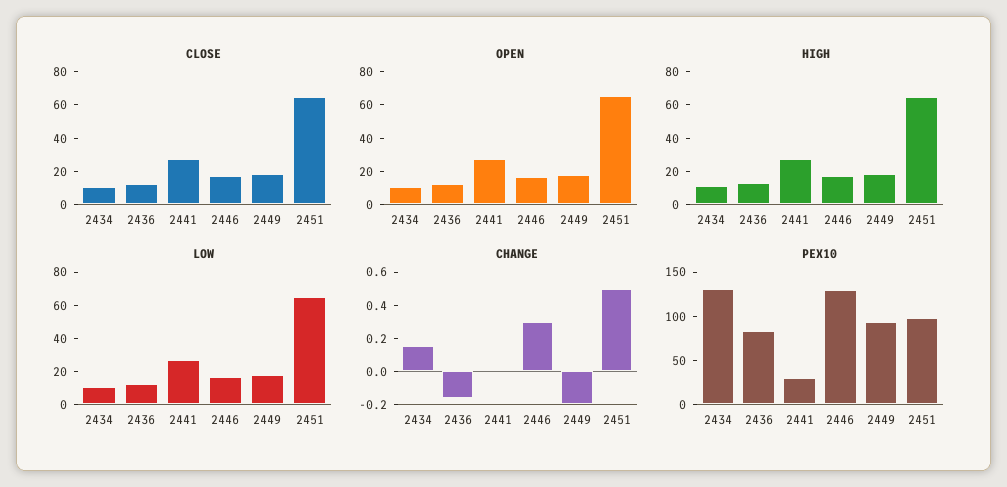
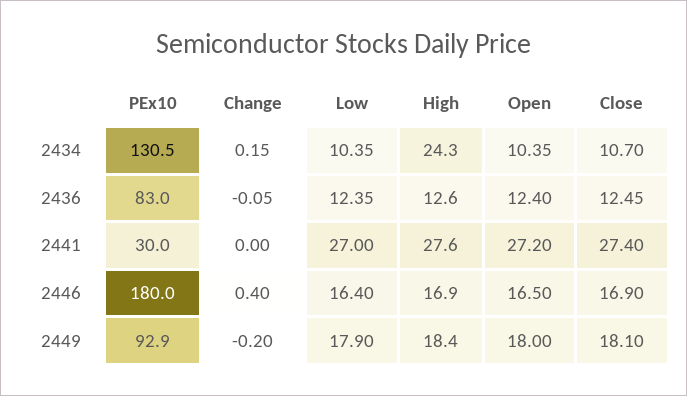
  {
    "CLOSE": {
      "2434": 10.7,
      "2436": 12.45,
      "2441": 27.4,
      "2446": 16.9,
-     "2449": 18.1,
+     "2449": 18.1
-     "2451": 65
    },
    "OPEN": {
      "2434": 10.35,
      "2436": 12.4,
      "2441": 27.2,
      "2446": 16.5,
-     "2449": 18,
+     "2449": 18
-     "2451": 65
    },
    "HIGH": {
-     "2434": 10,
+     "2434": 24.3,
      "2436": 12.6,
      "2441": 27.6,
      "2446": 16.9,
-     "2449": 18.4,
+     "2449": 18.4
-     "2451": 65
    },
    "LOW": {
      "2434": 10.35,
      "2436": 12.35,
      "2441": 27,
      "2446": 16.4,
-     "2449": 17.9,
+     "2449": 17.9
-     "2451": 65
    },
    "CHANGE": {
      "2434": 0.15,
-     "2436": -0.15,
+     "2436": -0.05,
      "2441": 0,
-     "2446": 0.3,
+     "2446": 0.4,
-     "2449": -0.2,
+     "2449": -0.2
-     "2451": 0.5
    },
    "PEX10": {
      "2434": 130.5,
      "2436": 83,
      "2441": 30,
-     "2446": 130,
+     "2446": 180,
-     "2449": 92.9,
+     "2449": 92.9
-     "2451": 100
    }
  }

